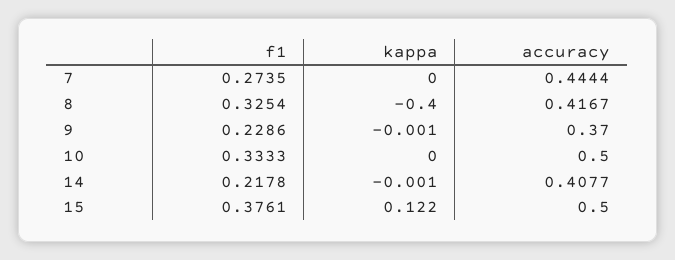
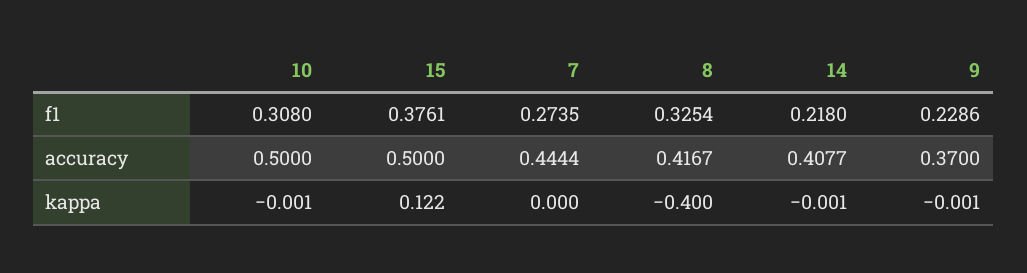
  {
    "f1": {
      "7": 0.2735,
      "8": 0.3254,
      "9": 0.2286,
-     "10": 0.3333,
+     "10": 0.308,
-     "14": 0.2178,
+     "14": 0.218,
      "15": 0.3761
    },
    "kappa": {
      "7": 0,
      "8": -0.4,
      "9": -0.001,
-     "10": 0,
+     "10": -0.001,
      "14": -0.001,
      "15": 0.122
    },
    "accuracy": {
      "7": 0.4444,
      "8": 0.4167,
      "9": 0.37,
      "10": 0.5,
      "14": 0.4077,
      "15": 0.5
    }
  }

